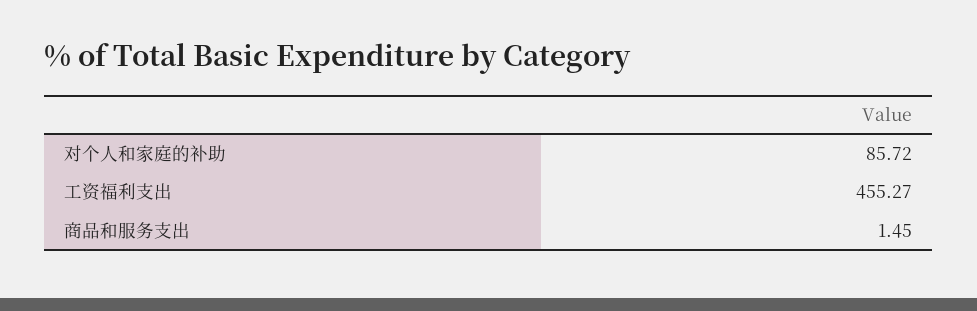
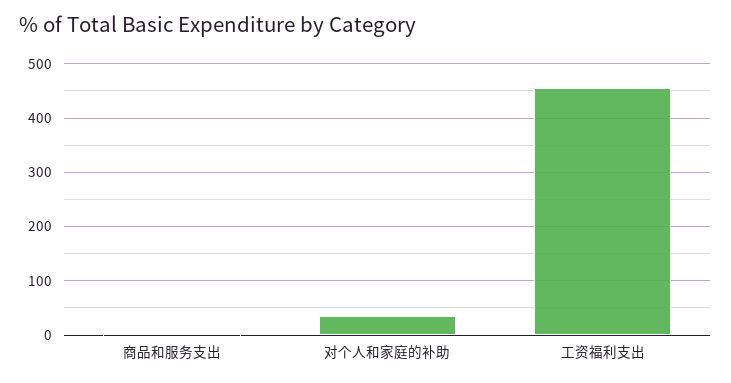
  {
-   "对个人和家庭的补助": 85.72,
+   "对个人和家庭的补助": 40,
    "工资福利支出": 455.27,
    "商品和服务支出": 1.45
  }

